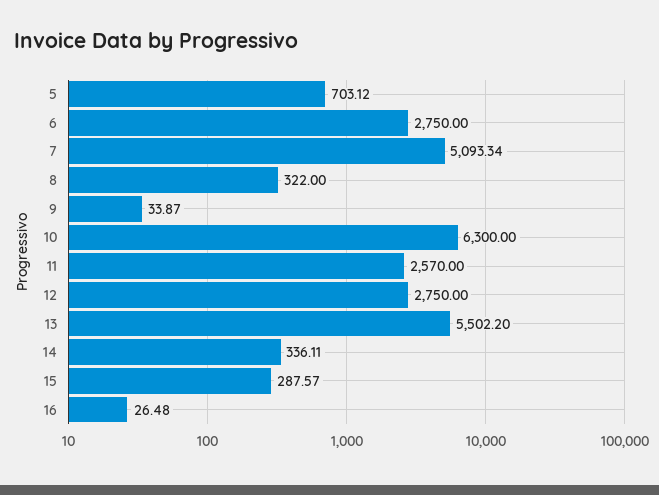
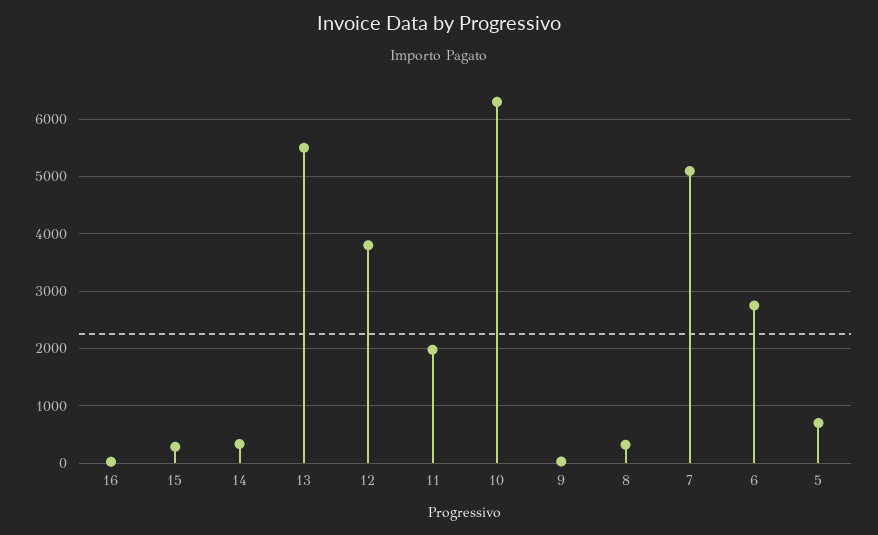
  {
    "5": 703.12,
    "6": 2750,
    "7": 5093.34,
    "8": 322,
    "9": 33.87,
    "10": 6300,
-   "11": 2570,
+   "11": 2000,
-   "12": 2750,
+   "12": 3800,
    "13": 5502.2,
    "14": 336.11,
    "15": 287.57,
    "16": 26.48
  }

